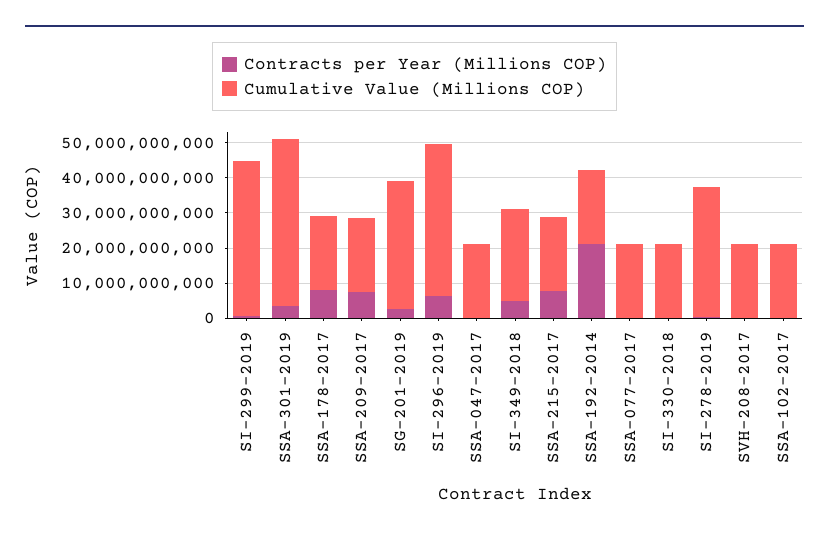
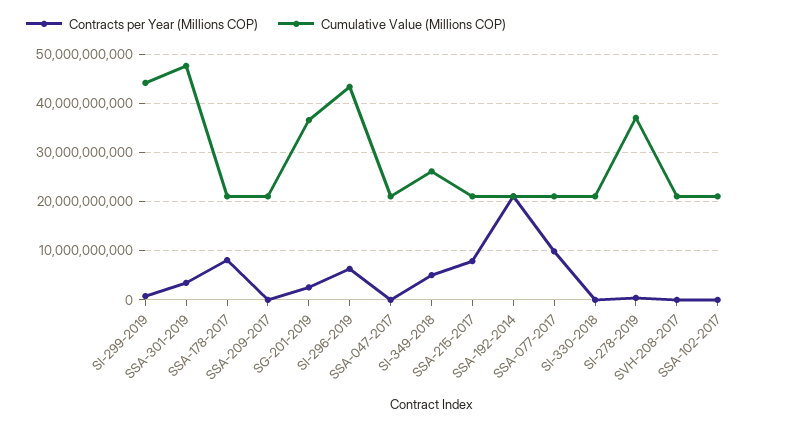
  {
    "Contracts per Year (Millions COP)": {
      "SI-299-2019": 0,
      "SSA-301-2019": 4000000000,
      "SSA-178-2017": 8000000000,
-     "SSA-209-2017": 7500000000,
+     "SSA-209-2017": 0,
      "SG-201-2019": 2000000000,
      "SI-296-2019": 6000000000,
      "SSA-047-2017": 0,
      "SI-349-2018": 6000000000,
      "SSA-215-2017": 8000000000,
      "SSA-192-2014": 22000000000,
-     "SSA-077-2017": 0,
+     "SSA-077-2017": 10000000000,
      "SI-330-2018": 0,
      "SI-278-2019": 0,
      "SVH-208-2017": 0,
      "SSA-102-2017": 0
    },
    "Cumulative Value (Millions COP)": {
      "SI-299-2019": 44000000000,
      "SSA-301-2019": 48000000000,
      "SSA-178-2017": 22000000000,
      "SSA-209-2017": 22000000000,
      "SG-201-2019": 36000000000,
      "SI-296-2019": 44000000000,
      "SSA-047-2017": 22000000000,
      "SI-349-2018": 26000000000,
      "SSA-215-2017": 22000000000,
      "SSA-192-2014": 22000000000,
      "SSA-077-2017": 22000000000,
      "SI-330-2018": 22000000000,
      "SI-278-2019": 38000000000,
      "SVH-208-2017": 22000000000,
      "SSA-102-2017": 22000000000
    }
  }

